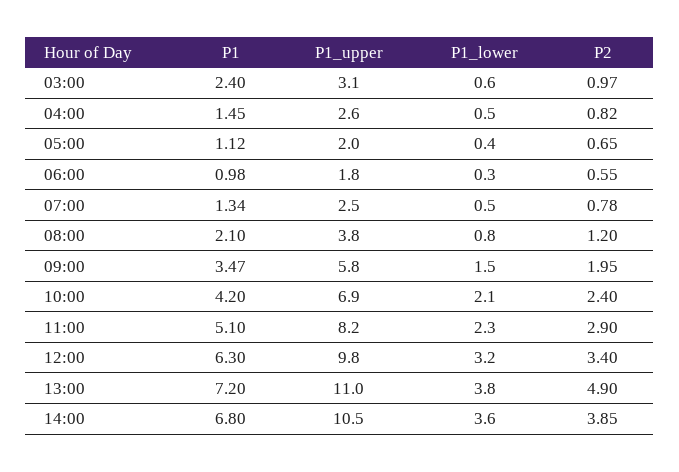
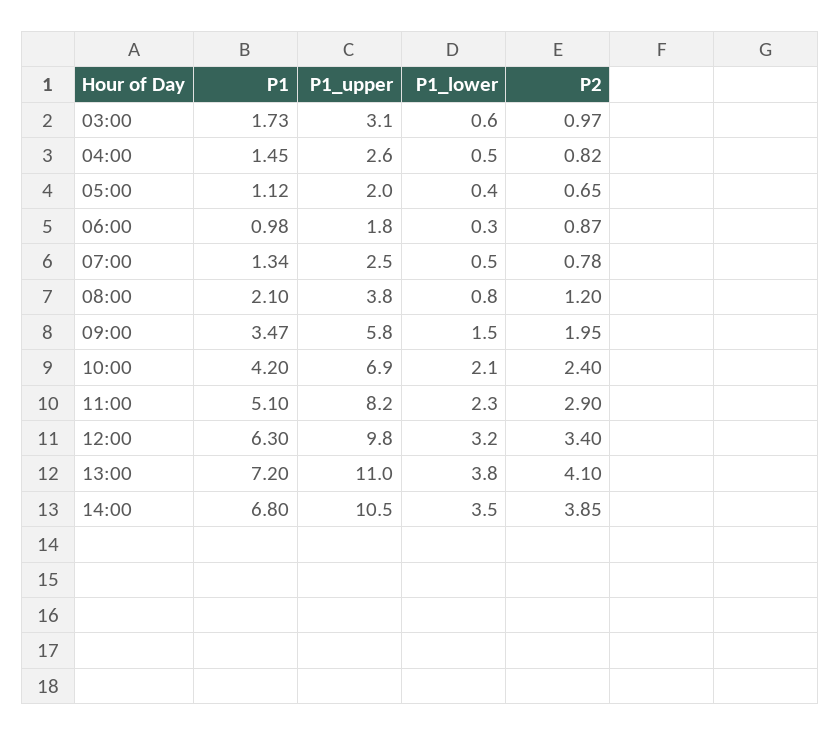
  {
    "P1": {
-     "03:00": 2.4,
+     "03:00": 1.73,
      "04:00": 1.45,
      "05:00": 1.12,
      "06:00": 0.98,
      "07:00": 1.34,
      "08:00": 2.1,
      "09:00": 3.47,
      "10:00": 4.2,
      "11:00": 5.1,
      "12:00": 6.3,
      "13:00": 7.2,
      "14:00": 6.8
    },
    "P1_upper": {
      "03:00": 3.1,
      "04:00": 2.6,
      "05:00": 2,
      "06:00": 1.8,
      "07:00": 2.5,
      "08:00": 3.8,
      "09:00": 5.8,
      "10:00": 6.9,
      "11:00": 8.2,
      "12:00": 9.8,
      "13:00": 11,
      "14:00": 10.5
    },
    "P1_lower": {
      "03:00": 0.6,
      "04:00": 0.5,
      "05:00": 0.4,
      "06:00": 0.3,
      "07:00": 0.5,
      "08:00": 0.8,
      "09:00": 1.5,
      "10:00": 2.1,
      "11:00": 2.3,
      "12:00": 3.2,
      "13:00": 3.8,
-     "14:00": 3.6
+     "14:00": 3.5
    },
    "P2": {
      "03:00": 0.97,
      "04:00": 0.82,
      "05:00": 0.65,
-     "06:00": 0.55,
+     "06:00": 0.87,
      "07:00": 0.78,
      "08:00": 1.2,
      "09:00": 1.95,
      "10:00": 2.4,
      "11:00": 2.9,
      "12:00": 3.4,
-     "13:00": 4.9,
+     "13:00": 4.1,
      "14:00": 3.85
    }
  }

